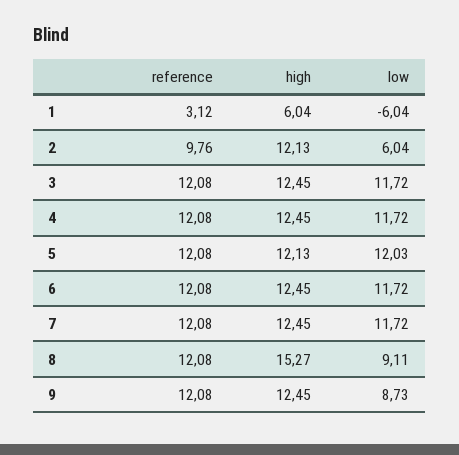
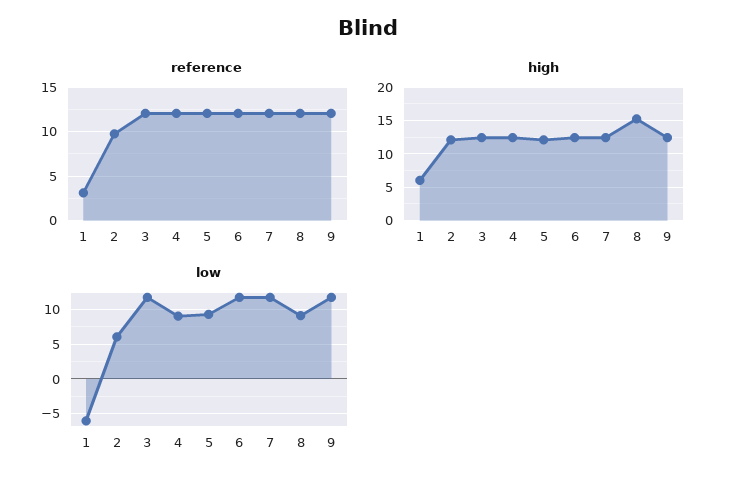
  {
    "reference": {
      "1": 3.12,
      "2": 9.76,
      "3": 12.08,
      "4": 12.08,
      "5": 12.08,
      "6": 12.08,
      "7": 12.08,
      "8": 12.08,
      "9": 12.08
    },
    "high": {
      "1": 6.04,
      "2": 12.13,
      "3": 12.45,
      "4": 12.45,
      "5": 12.13,
      "6": 12.45,
      "7": 12.45,
      "8": 15.27,
      "9": 12.45
    },
    "low": {
      "1": -6.04,
      "2": 6.04,
      "3": 11.72,
-     "4": 11.72,
+     "4": 9,
-     "5": 12.03,
+     "5": 9,
      "6": 11.72,
      "7": 11.72,
      "8": 9.11,
-     "9": 8.73
+     "9": 12
    }
  }

